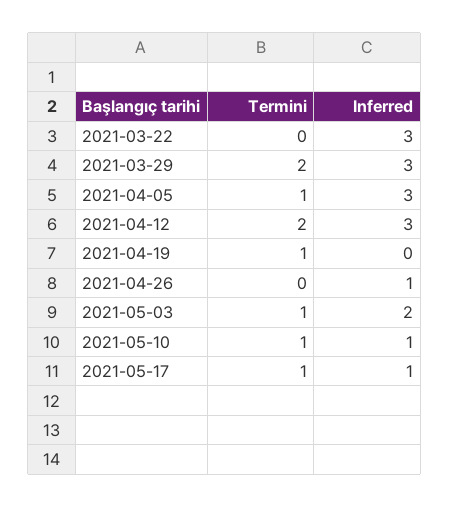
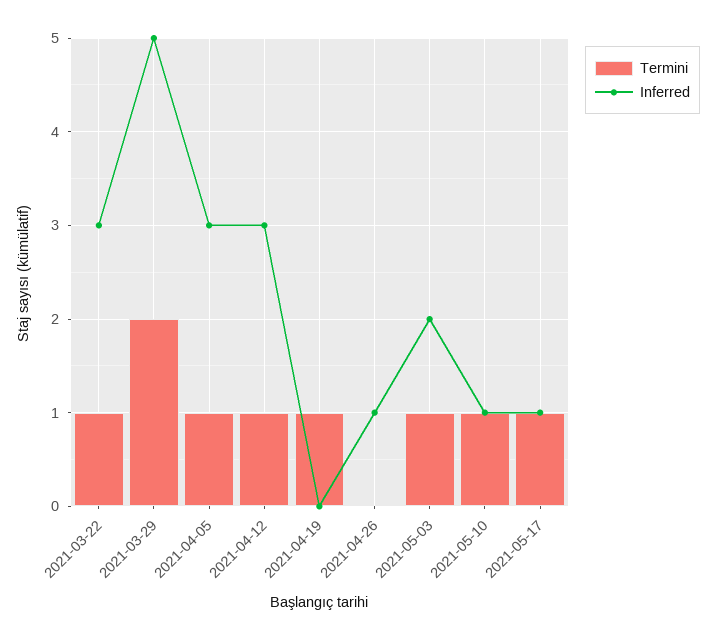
  {
    "Termini": {
-     "2021-03-22": 0,
+     "2021-03-22": 1,
      "2021-03-29": 2,
      "2021-04-05": 1,
-     "2021-04-12": 2,
+     "2021-04-12": 1,
      "2021-04-19": 1,
      "2021-04-26": 0,
      "2021-05-03": 1,
      "2021-05-10": 1,
      "2021-05-17": 1
    },
    "Inferred": {
      "2021-03-22": 3,
-     "2021-03-29": 3,
+     "2021-03-29": 5,
      "2021-04-05": 3,
      "2021-04-12": 3,
      "2021-04-19": 0,
      "2021-04-26": 1,
      "2021-05-03": 2,
      "2021-05-10": 1,
      "2021-05-17": 1
    }
  }

